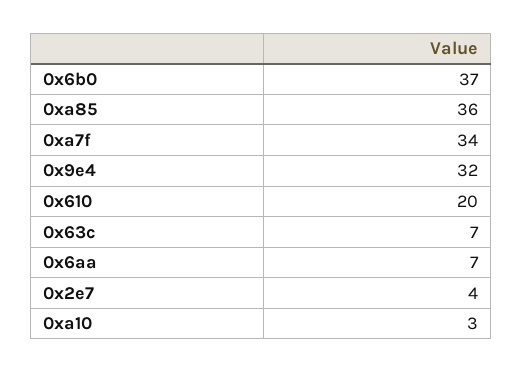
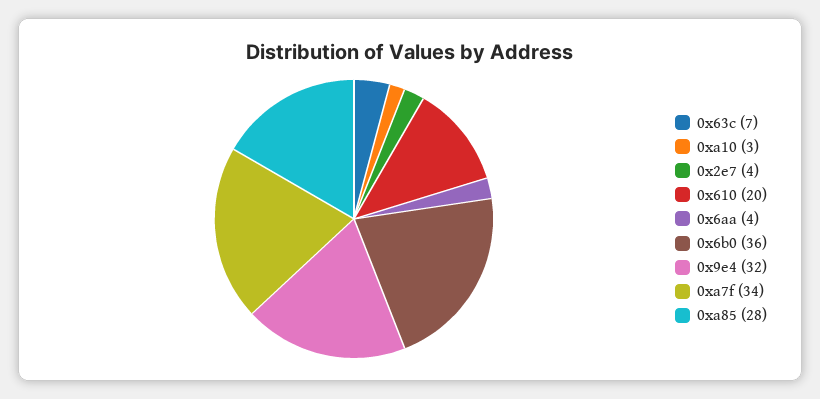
  {
-   "0x6b0": 37,
+   "0x6b0": 36,
-   "0xa85": 36,
+   "0xa85": 28,
    "0xa7f": 34,
    "0x9e4": 32,
    "0x610": 20,
    "0x63c": 7,
-   "0x6aa": 7,
+   "0x6aa": 4,
    "0x2e7": 4,
    "0xa10": 3
  }

